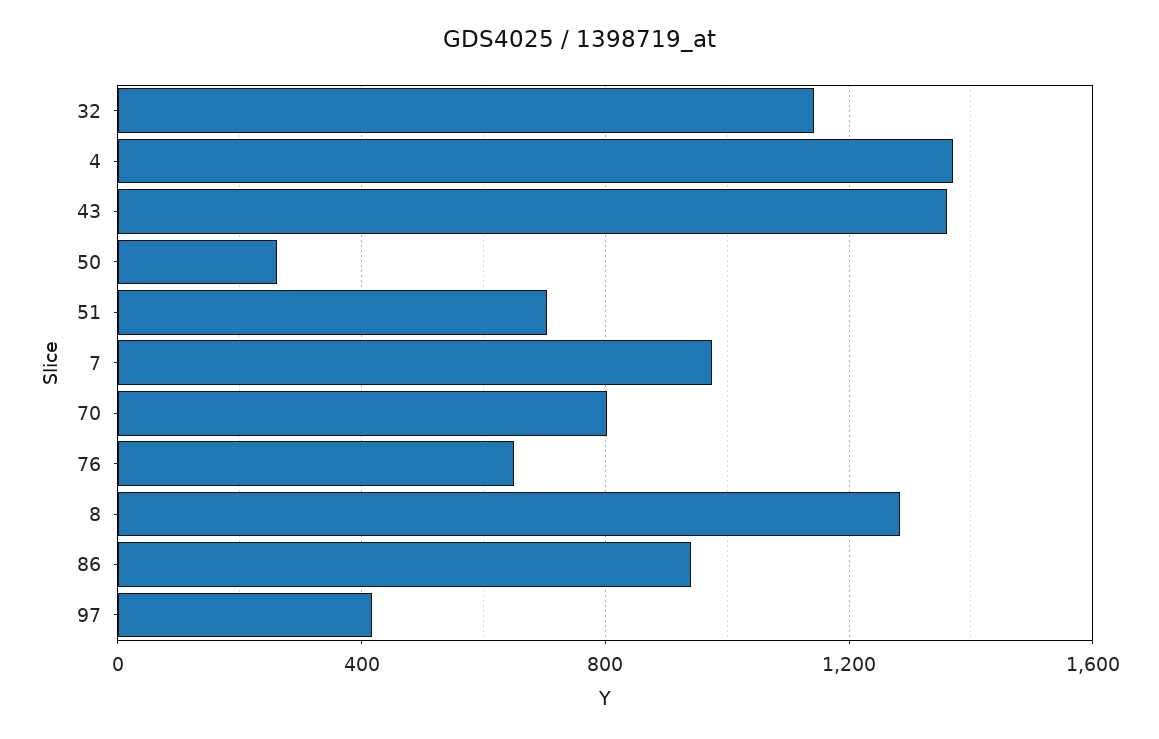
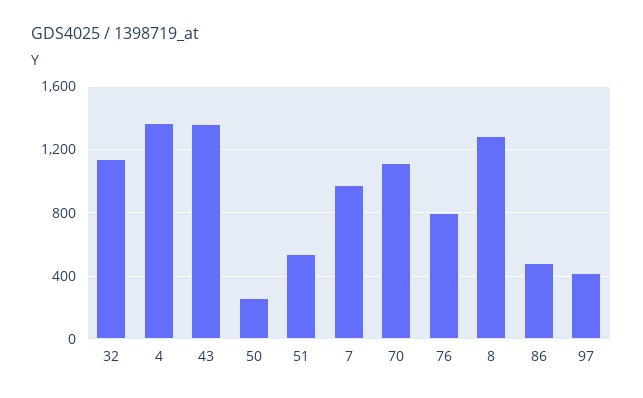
  {
    "32": 1150,
    "4": 1350,
    "43": 1350,
    "50": 250,
-   "51": 700,
+   "51": 550,
    "7": 950,
-   "70": 800,
+   "70": 1100,
-   "76": 650,
+   "76": 800,
    "8": 1300,
-   "86": 950,
+   "86": 500,
    "97": 400
  }

